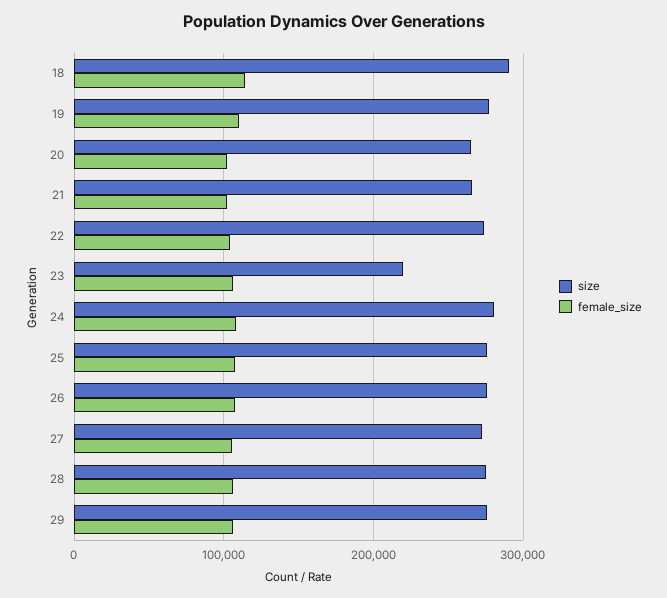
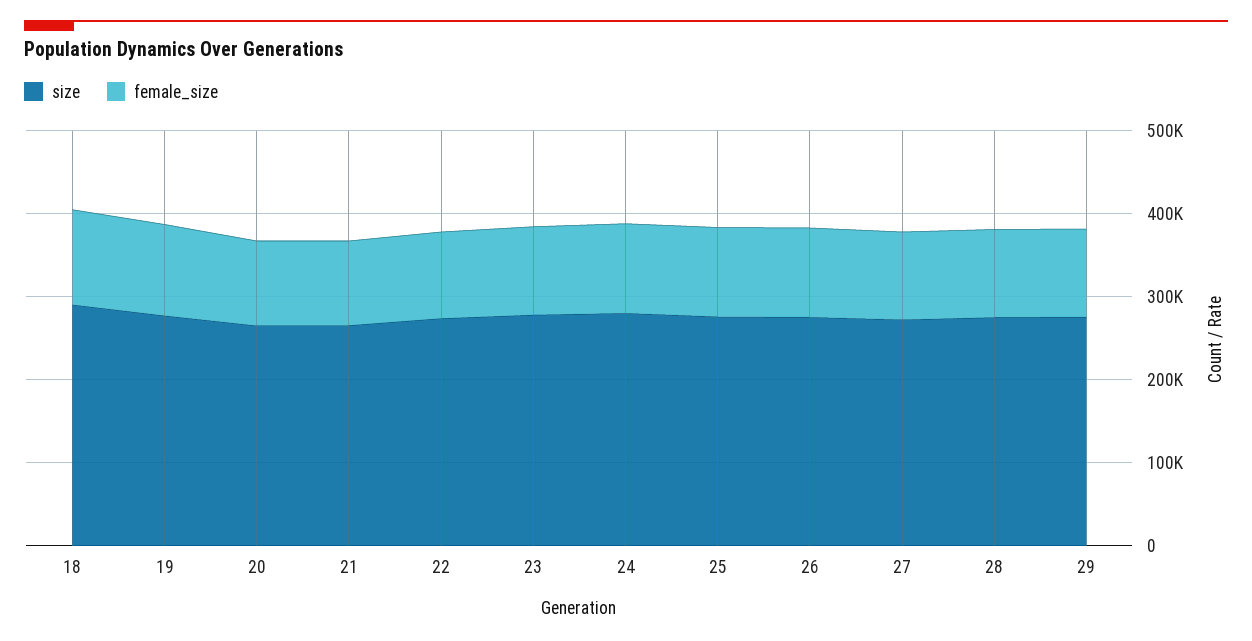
  {
    "size": {
      "18": 290000,
      "19": 280000,
      "20": 270000,
      "21": 270000,
      "22": 270000,
-     "23": 220000,
+     "23": 280000,
      "24": 280000,
      "25": 280000,
      "26": 280000,
      "27": 270000,
      "28": 280000,
      "29": 280000
    },
    "female_size": {
      "18": 110000,
      "19": 110000,
      "20": 100000,
      "21": 100000,
      "22": 100000,
      "23": 110000,
      "24": 110000,
      "25": 110000,
      "26": 110000,
      "27": 110000,
      "28": 110000,
      "29": 110000
    }
  }

